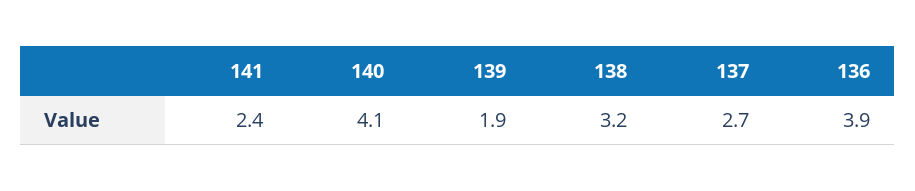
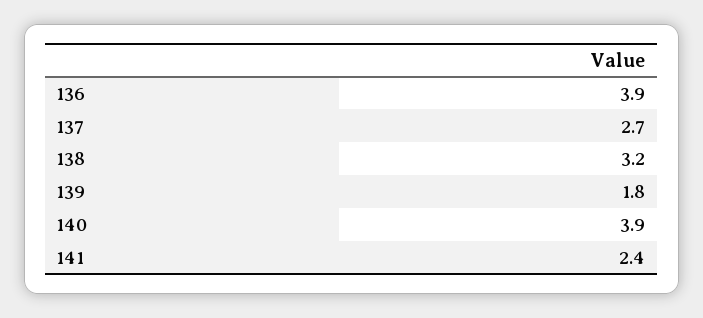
  {
    "141": 2.4,
-   "140": 4.1,
+   "140": 3.9,
-   "139": 1.9,
+   "139": 1.8,
    "138": 3.2,
    "137": 2.7,
    "136": 3.9
  }

